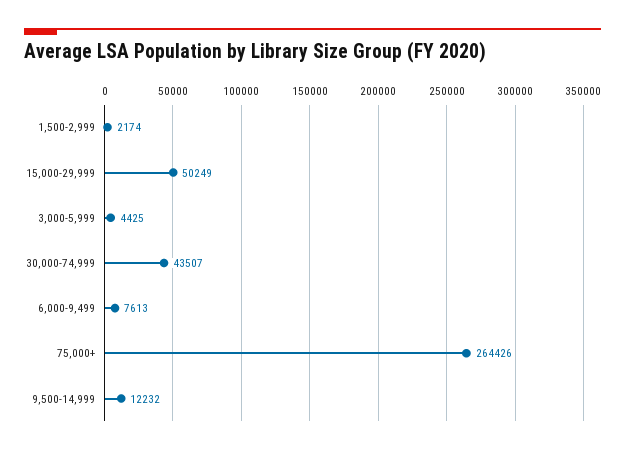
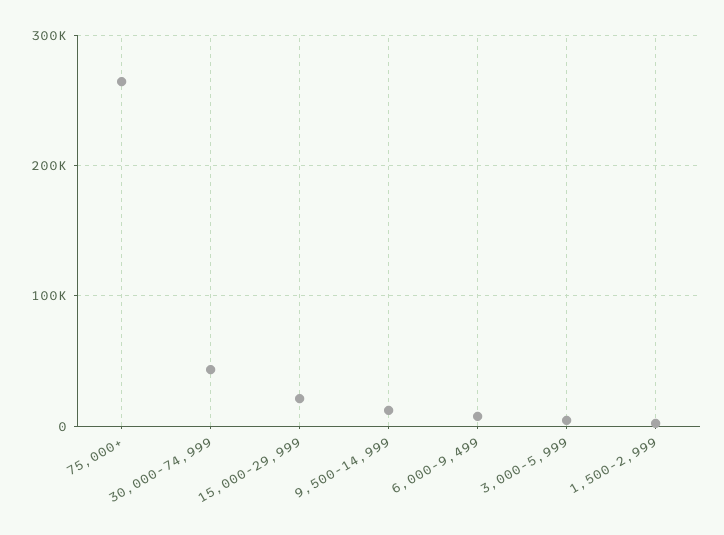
  {
    "1,500-2,999": 2174,
-   "15,000-29,999": 50249,
+   "15,000-29,999": 20000,
    "3,000-5,999": 4425,
    "30,000-74,999": 43507,
    "6,000-9,499": 7613,
    "75,000+": 264426,
    "9,500-14,999": 12232
  }

